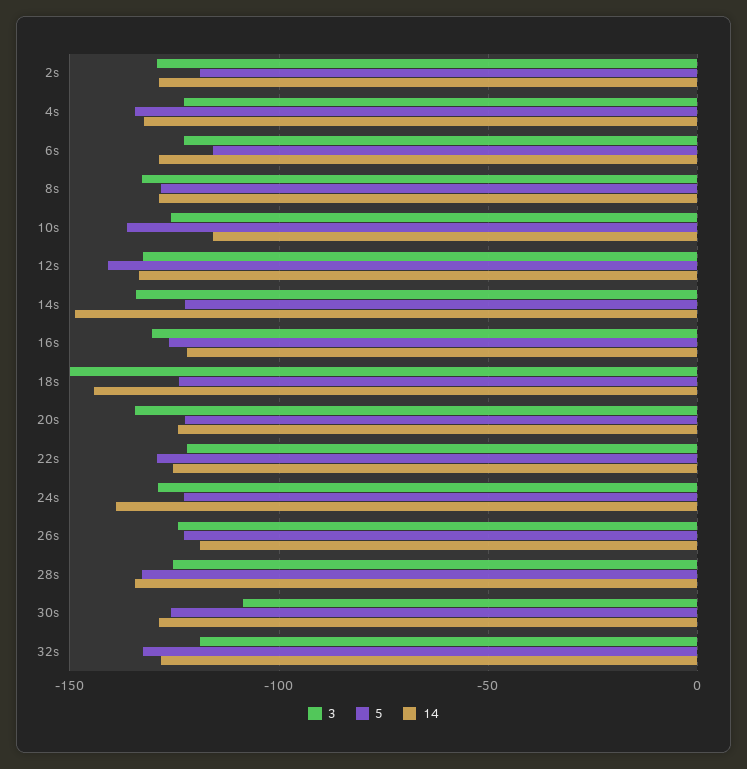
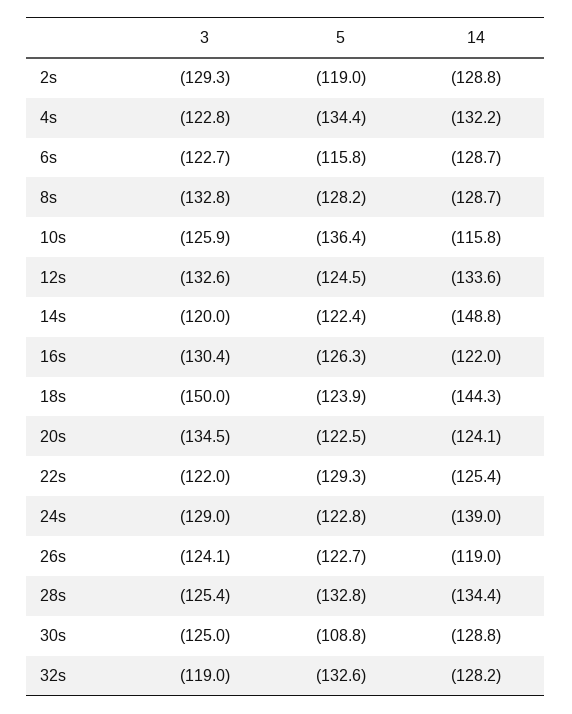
  {
    "3": {
      "2s": -129.3,
      "4s": -122.8,
      "6s": -122.7,
      "8s": -132.8,
      "10s": -125.9,
      "12s": -132.6,
-     "14s": -135,
+     "14s": -120,
      "16s": -130.4,
      "18s": -150,
      "20s": -134.5,
      "22s": -122,
      "24s": -129,
      "26s": -124.1,
      "28s": -125.4,
-     "30s": -110,
+     "30s": -125,
      "32s": -119
    },
    "5": {
      "2s": -119,
      "4s": -134.4,
      "6s": -115.8,
      "8s": -128.2,
      "10s": -136.4,
-     "12s": -140,
+     "12s": -124.5,
      "14s": -122.4,
      "16s": -126.3,
      "18s": -123.9,
      "20s": -122.5,
      "22s": -129.3,
      "24s": -122.8,
      "26s": -122.7,
      "28s": -132.8,
-     "30s": -125,
+     "30s": -108.8,
      "32s": -132.6
    },
    "14": {
      "2s": -128.8,
      "4s": -132.2,
      "6s": -128.7,
      "8s": -128.7,
      "10s": -115.8,
      "12s": -133.6,
      "14s": -148.8,
      "16s": -122,
      "18s": -144.3,
      "20s": -124.1,
      "22s": -125.4,
      "24s": -139,
      "26s": -119,
      "28s": -134.4,
      "30s": -128.8,
      "32s": -128.2
    }
  }

